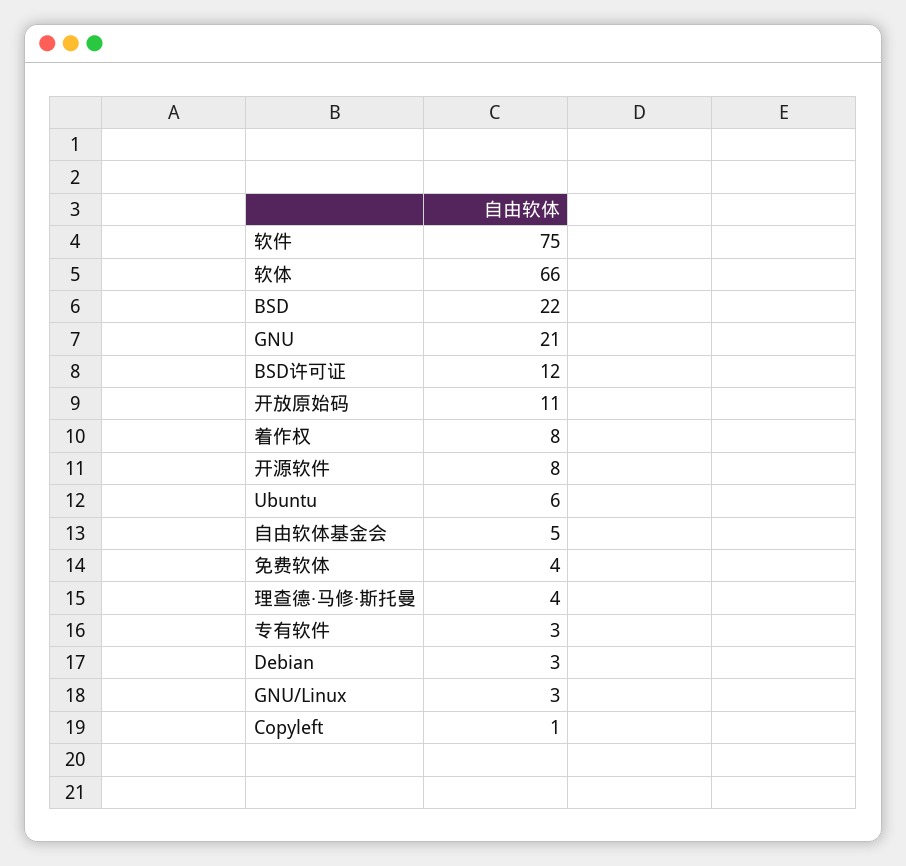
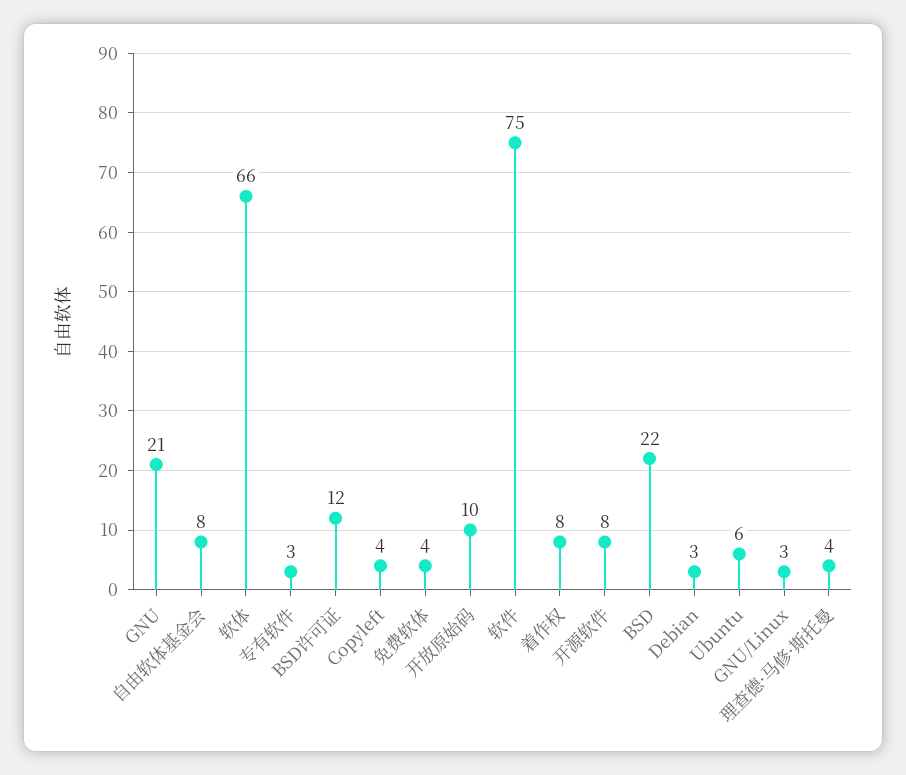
  {
    "软件": 75,
    "软体": 66,
    "BSD": 22,
    "GNU": 21,
    "BSD许可证": 12,
-   "开放原始码": 11,
+   "开放原始码": 10,
    "着作权": 8,
    "开源软件": 8,
    "Ubuntu": 6,
-   "自由软体基金会": 5,
+   "自由软体基金会": 8,
    "免费软体": 4,
    "理查德·马修·斯托曼": 4,
    "专有软件": 3,
    "Debian": 3,
    "GNU/Linux": 3,
-   "Copyleft": 1
+   "Copyleft": 4
  }

